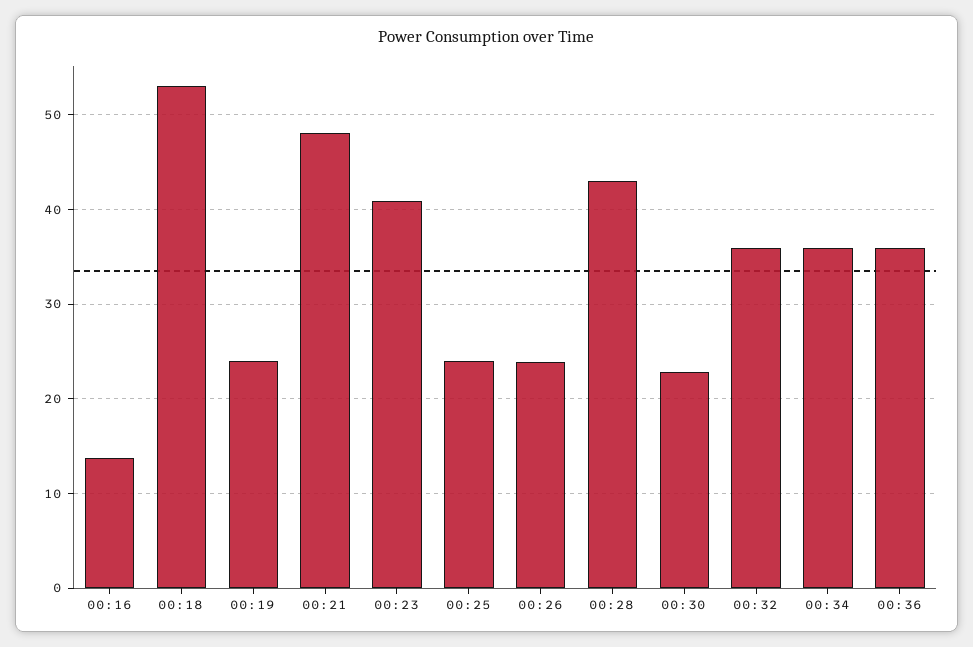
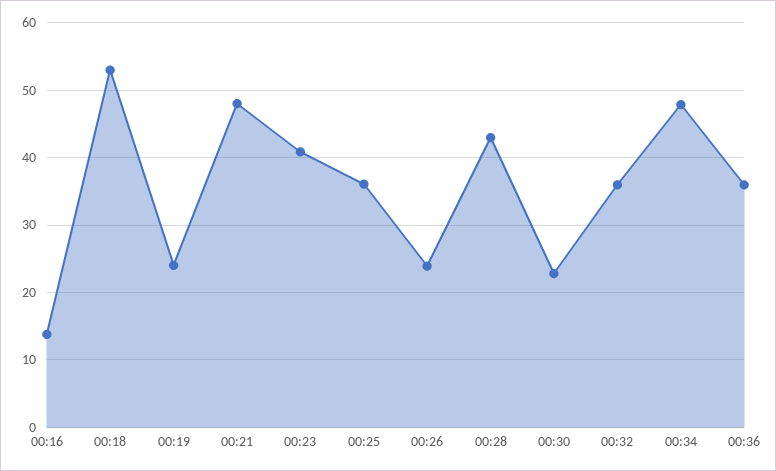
  {
    "00:16": 14,
    "00:18": 53,
    "00:19": 24,
    "00:21": 48,
    "00:23": 41,
-   "00:25": 24,
+   "00:25": 36,
    "00:26": 24,
    "00:28": 43,
    "00:30": 23,
    "00:32": 36,
-   "00:34": 36,
+   "00:34": 48,
    "00:36": 36
  }

